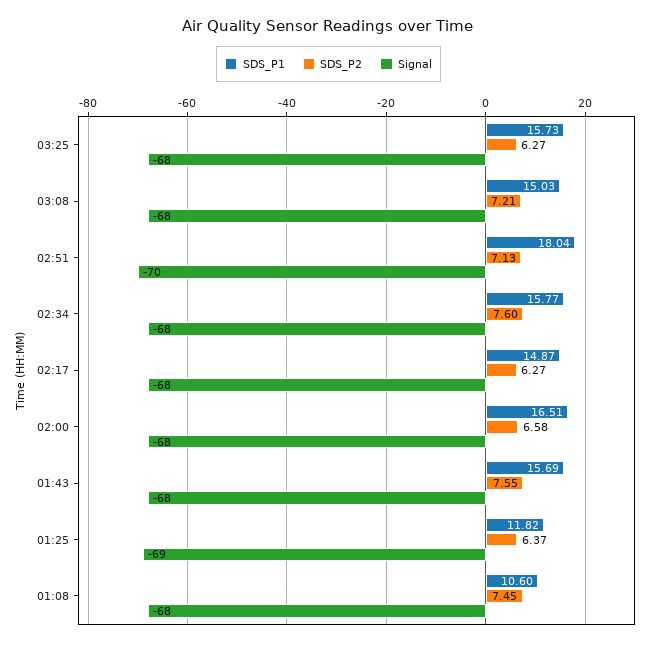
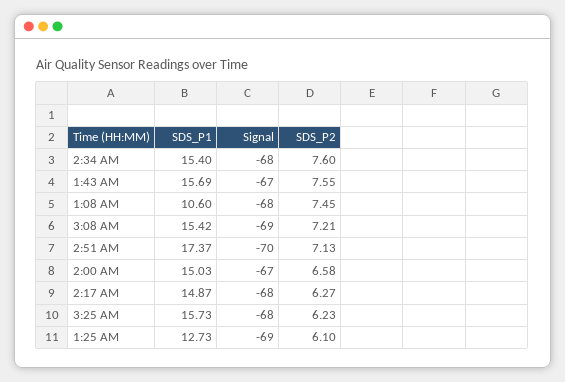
  {
    "SDS_P1": {
      "03:25": 15.73,
-     "03:08": 15.03,
+     "03:08": 15.42,
-     "02:51": 18.04,
+     "02:51": 17.37,
-     "02:34": 15.77,
+     "02:34": 15.4,
      "02:17": 14.87,
-     "02:00": 16.51,
+     "02:00": 15.03,
      "01:43": 15.69,
-     "01:25": 11.82,
+     "01:25": 12.73,
      "01:08": 10.6
    },
    "SDS_P2": {
-     "03:25": 6.27,
+     "03:25": 6.23,
      "03:08": 7.21,
      "02:51": 7.13,
      "02:34": 7.6,
      "02:17": 6.27,
      "02:00": 6.58,
      "01:43": 7.55,
-     "01:25": 6.37,
+     "01:25": 6.1,
      "01:08": 7.45
    },
    "Signal": {
      "03:25": -68,
-     "03:08": -68,
+     "03:08": -69,
      "02:51": -70,
      "02:34": -68,
      "02:17": -68,
-     "02:00": -68,
+     "02:00": -67,
-     "01:43": -68,
+     "01:43": -67,
      "01:25": -69,
      "01:08": -68
    }
  }

